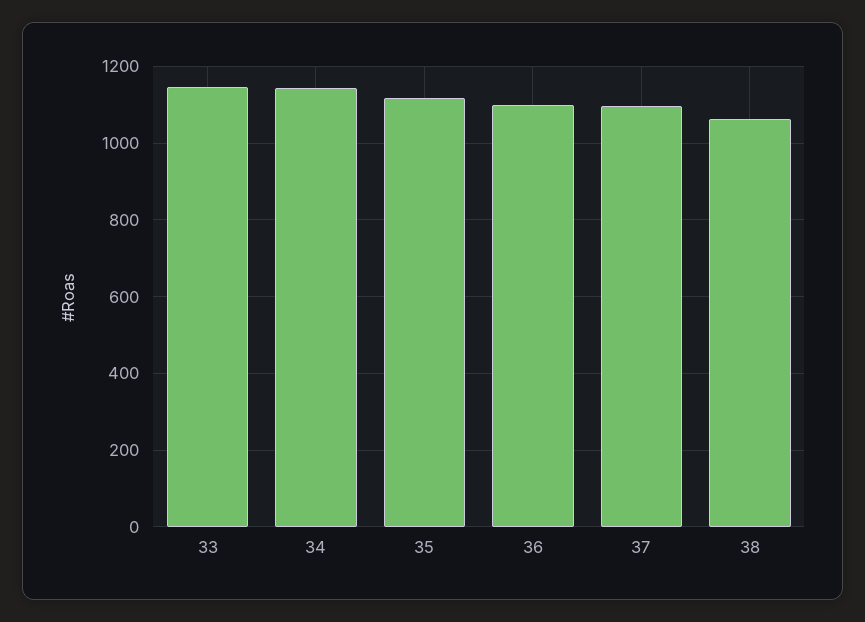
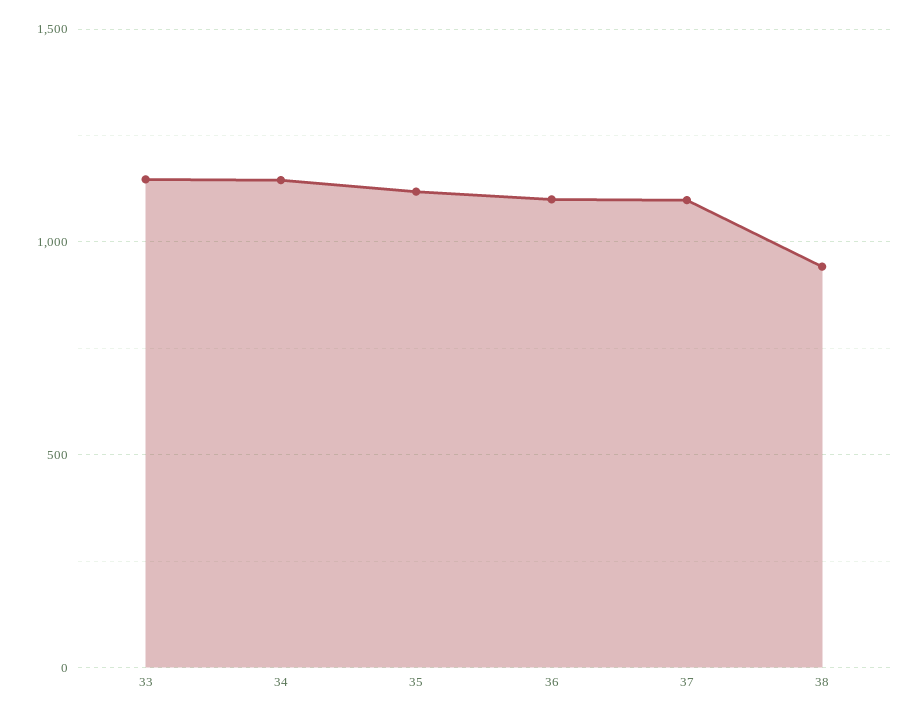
  {
    "33": 1140,
    "34": 1140,
    "35": 1120,
    "36": 1100,
    "37": 1100,
-   "38": 1060
+   "38": 950
  }

